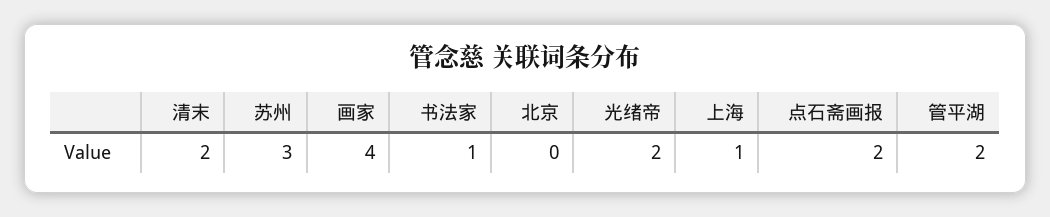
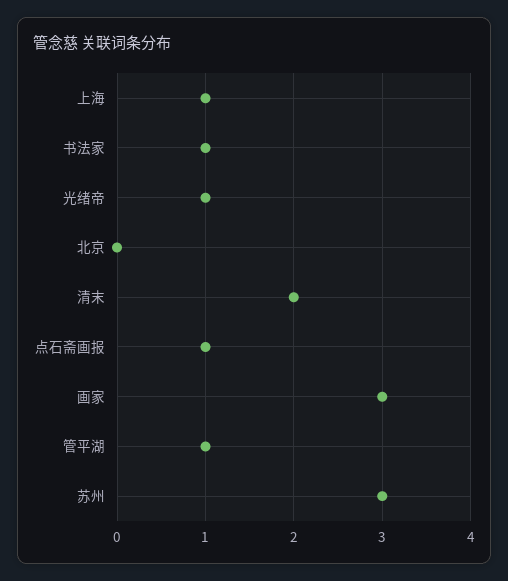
  {
    "清末": 2,
    "苏州": 3,
-   "画家": 4,
+   "画家": 3,
    "书法家": 1,
    "北京": 0,
-   "光绪帝": 2,
+   "光绪帝": 1,
    "上海": 1,
-   "点石斋画报": 2,
+   "点石斋画报": 1,
-   "管平湖": 2
+   "管平湖": 1
  }

